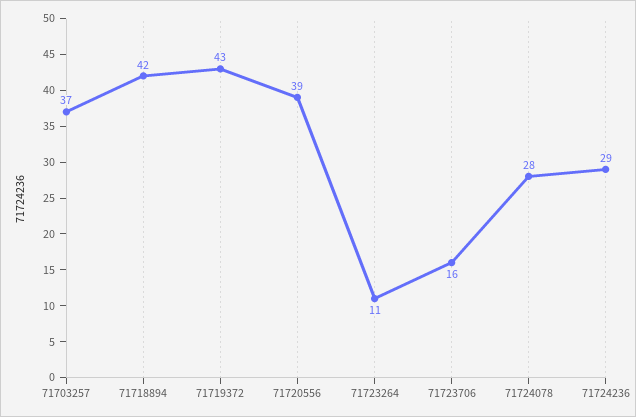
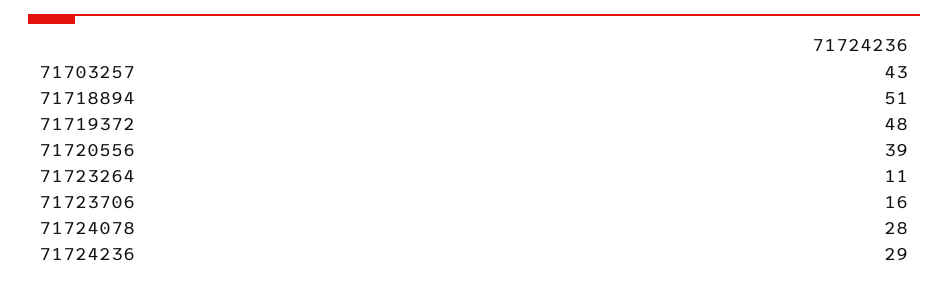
  {
-   "71703257": 37,
+   "71703257": 43,
-   "71718894": 42,
+   "71718894": 51,
-   "71719372": 43,
+   "71719372": 48,
    "71720556": 39,
    "71723264": 11,
    "71723706": 16,
    "71724078": 28,
    "71724236": 29
  }

